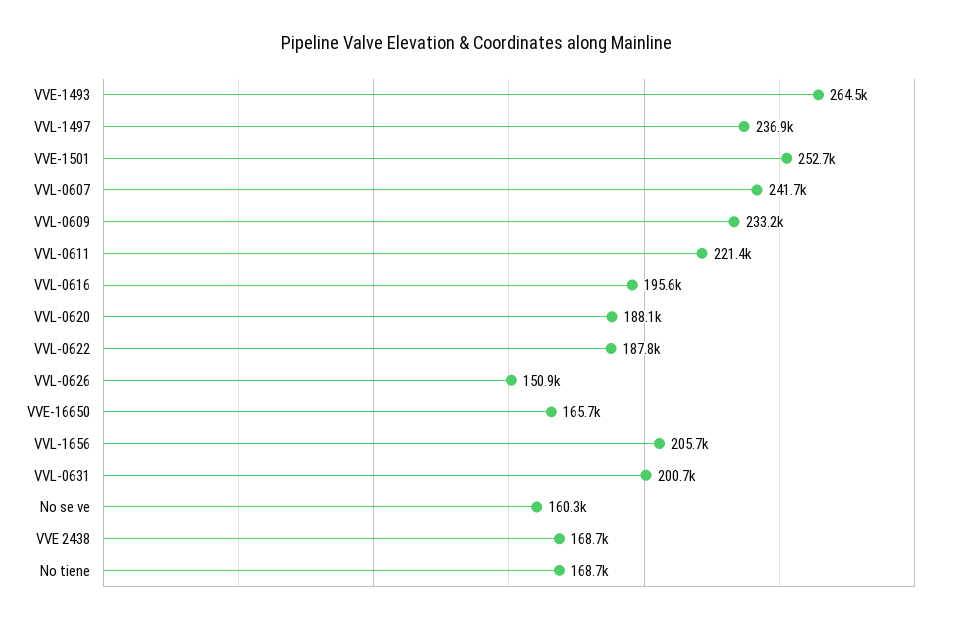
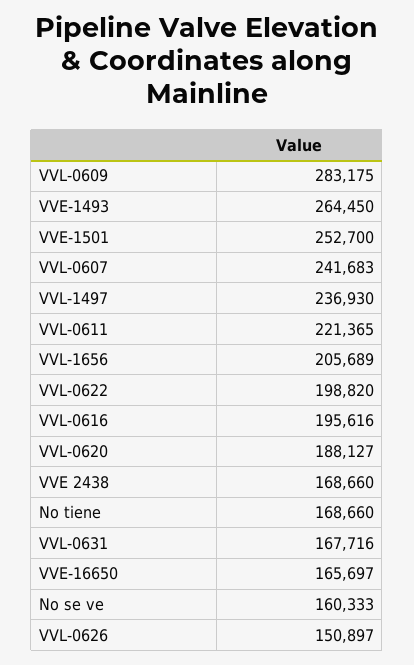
  {
    "VVE-1493": 264450,
    "VVL-1497": 236930,
    "VVE-1501": 252700,
    "VVL-0607": 241683,
-   "VVL-0609": 233200,
+   "VVL-0609": 283175,
    "VVL-0611": 221365,
    "VVL-0616": 195616,
    "VVL-0620": 188127,
-   "VVL-0622": 187800,
+   "VVL-0622": 198820,
    "VVL-0626": 150897,
    "VVE-16650": 165697,
    "VVL-1656": 205689,
-   "VVL-0631": 200700,
+   "VVL-0631": 167716,
    "No se ve": 160333,
    "VVE 2438": 168660,
    "No tiene": 168660
  }

